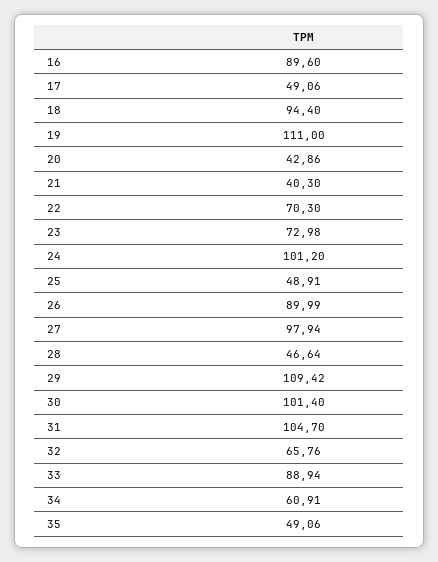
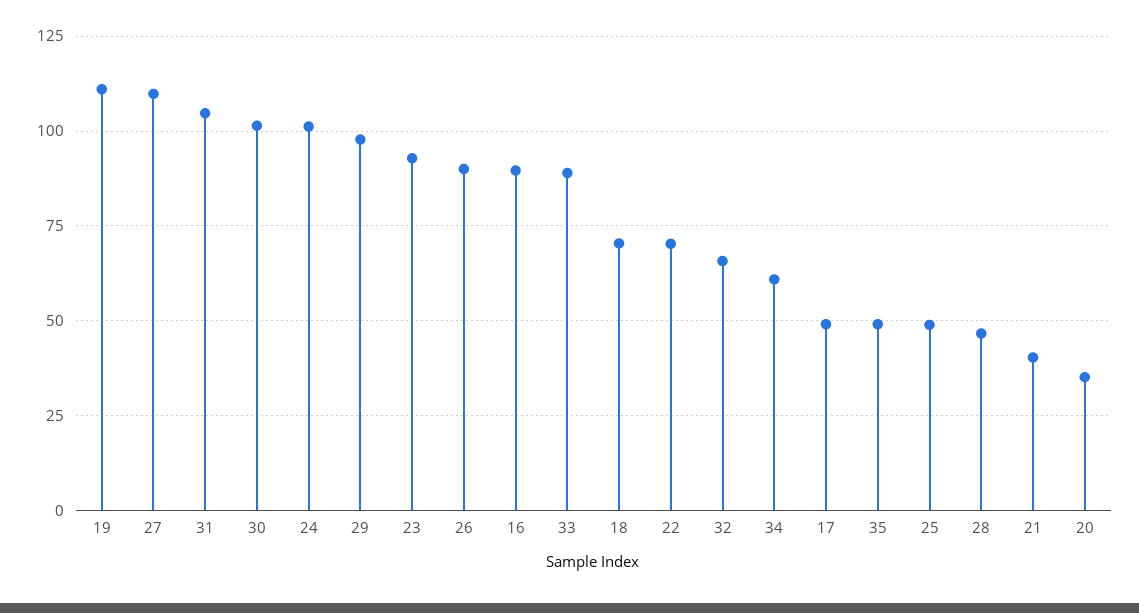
  {
    "16": 89.6,
    "17": 49.06,
-   "18": 94.4,
+   "18": 70,
    "19": 111,
-   "20": 42.86,
+   "20": 35,
    "21": 40.3,
    "22": 70.3,
-   "23": 72.98,
+   "23": 92.5,
    "24": 101.2,
    "25": 48.91,
    "26": 89.99,
-   "27": 97.94,
+   "27": 110,
    "28": 46.64,
-   "29": 109.42,
+   "29": 97.5,
    "30": 101.4,
    "31": 104.7,
    "32": 65.76,
    "33": 88.94,
    "34": 60.91,
    "35": 49.06
  }

